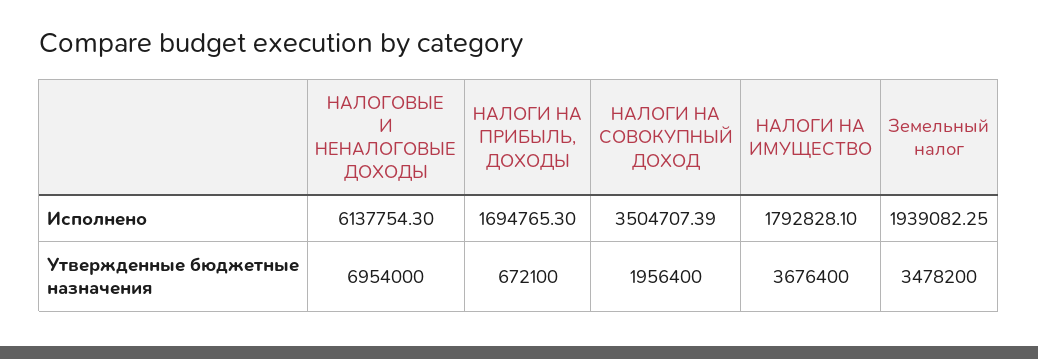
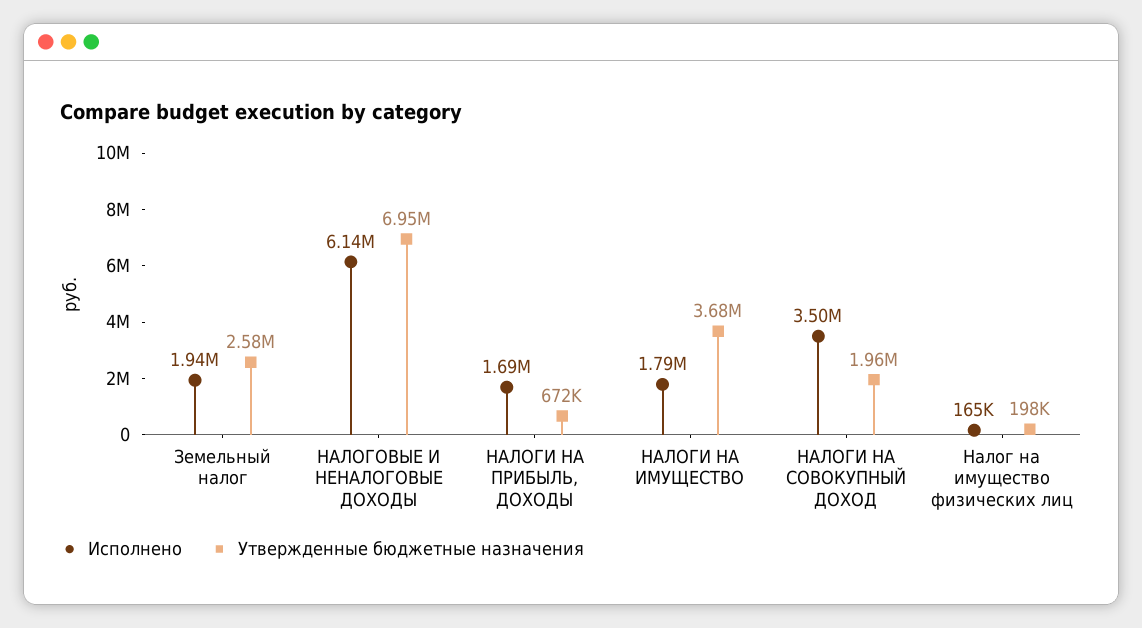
  {
    "Исполнено": {
      "НАЛОГОВЫЕ И НЕНАЛОГОВЫЕ ДОХОДЫ": 6137754.3,
      "НАЛОГИ НА ПРИБЫЛЬ, ДОХОДЫ": 1694765.3,
      "НАЛОГИ НА СОВОКУПНЫЙ ДОХОД": 3504707.39,
      "НАЛОГИ НА ИМУЩЕСТВО": 1792828.1,
-     "Земельный налог": 1939082.25
+     "Земельный налог": 1939082.25,
+     "Налог на имущество физических лиц": 165000
    },
    "Утвержденные бюджетные назначения": {
      "НАЛОГОВЫЕ И НЕНАЛОГОВЫЕ ДОХОДЫ": 6954000,
      "НАЛОГИ НА ПРИБЫЛЬ, ДОХОДЫ": 672100,
      "НАЛОГИ НА СОВОКУПНЫЙ ДОХОД": 1956400,
      "НАЛОГИ НА ИМУЩЕСТВО": 3676400,
-     "Земельный налог": 3478200
+     "Земельный налог": 2580000,
+     "Налог на имущество физических лиц": 198000
    }
  }

